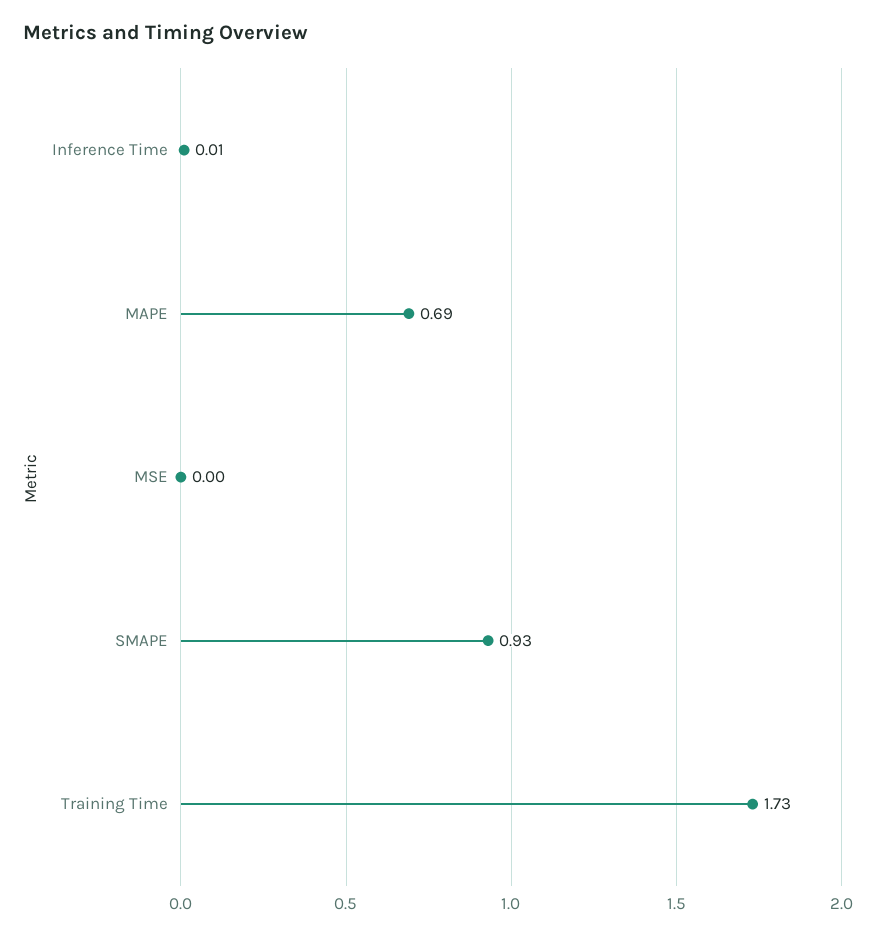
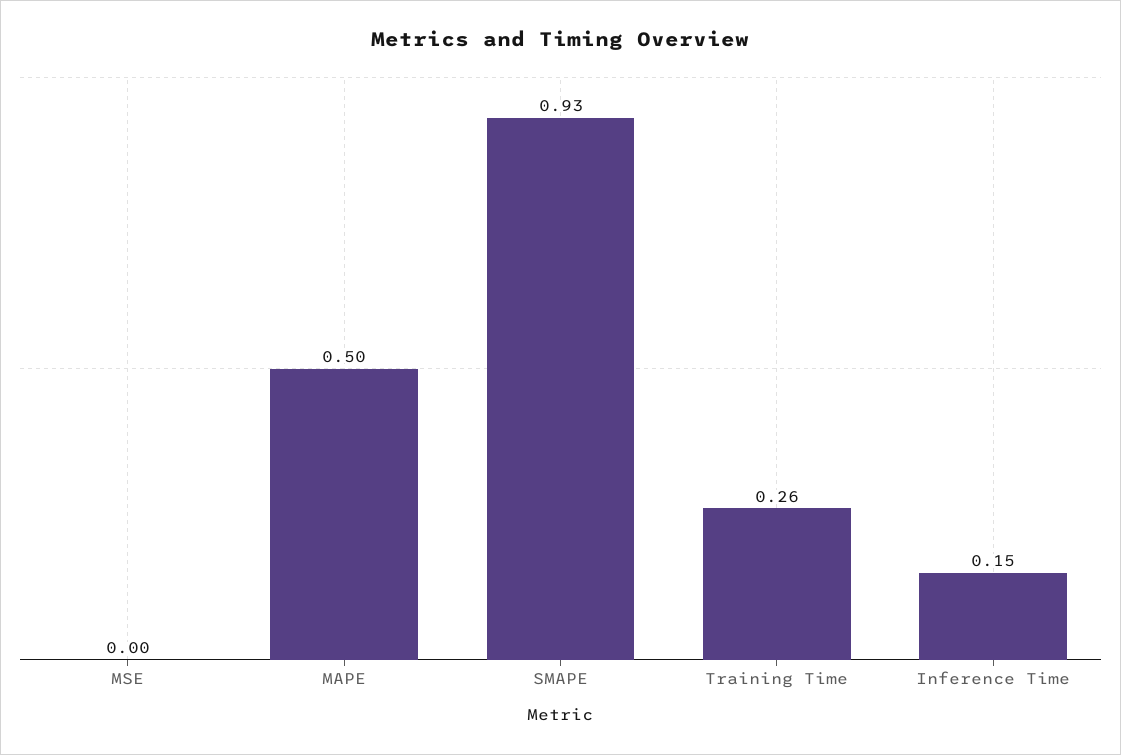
  {
-   "Inference Time": 0.01,
+   "Inference Time": 0.15,
-   "MAPE": 0.69,
+   "MAPE": 0.5,
    "MSE": 0,
    "SMAPE": 0.93,
-   "Training Time": 1.73
+   "Training Time": 0.26
  }

